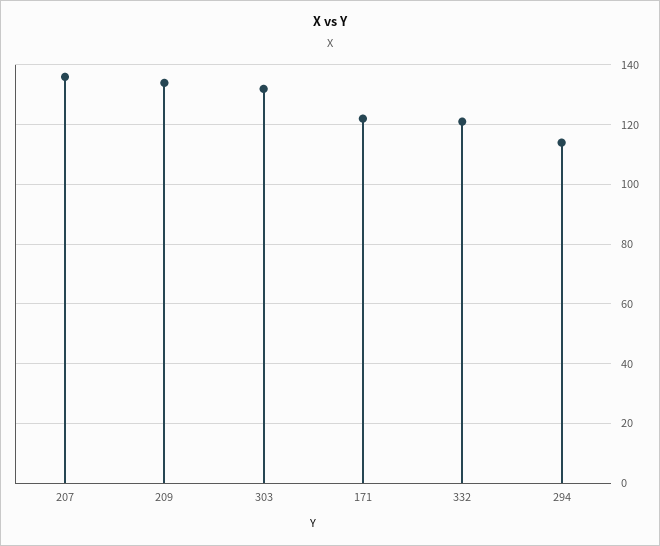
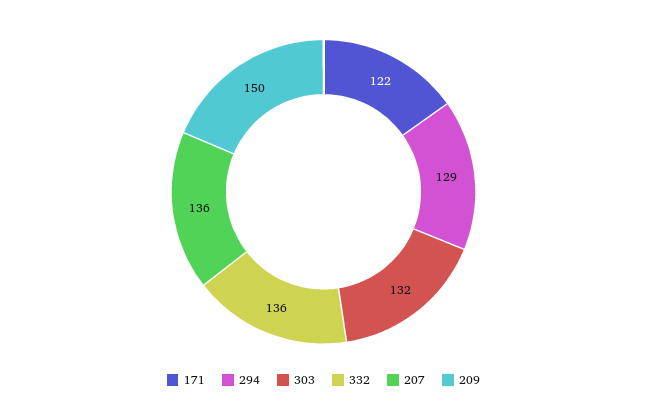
  {
    "207": 136,
-   "209": 135,
+   "209": 150,
    "303": 132,
    "171": 122,
-   "332": 120,
+   "332": 136,
-   "294": 115
+   "294": 129
  }

